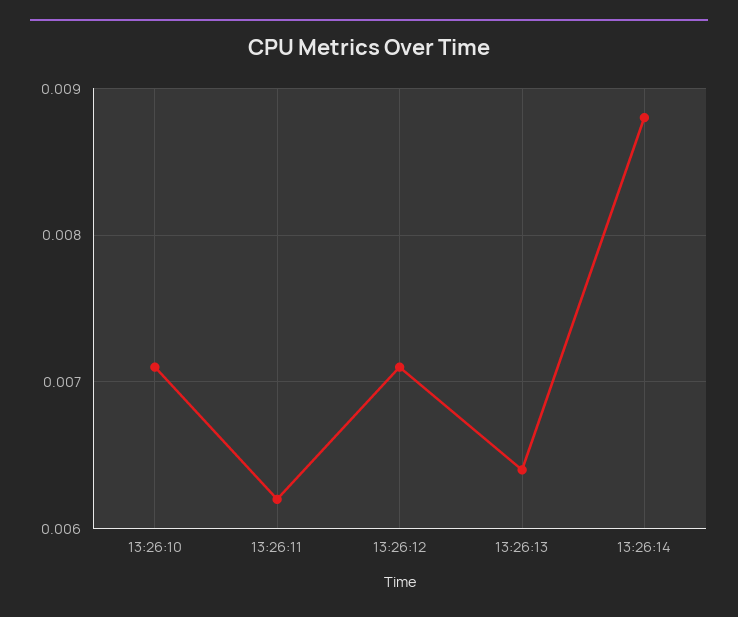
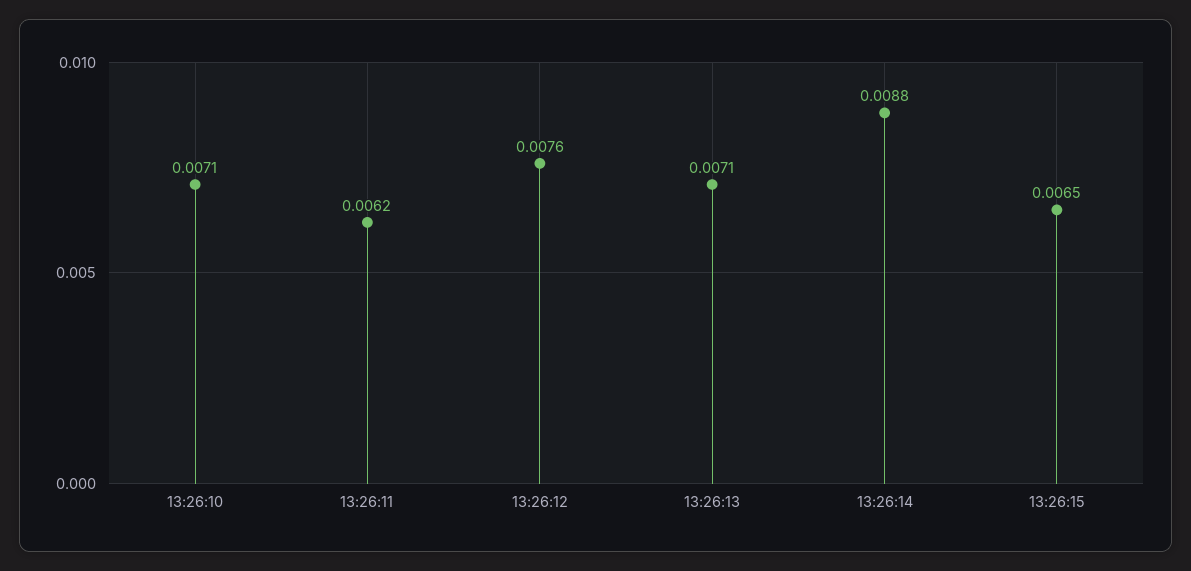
  {
    "13:26:10": 0.0071,
    "13:26:11": 0.0062,
-   "13:26:12": 0.0071,
+   "13:26:12": 0.0076,
-   "13:26:13": 0.0064,
+   "13:26:13": 0.0071,
-   "13:26:14": 0.0088
+   "13:26:14": 0.0088,
+   "13:26:15": 0.0065
  }

